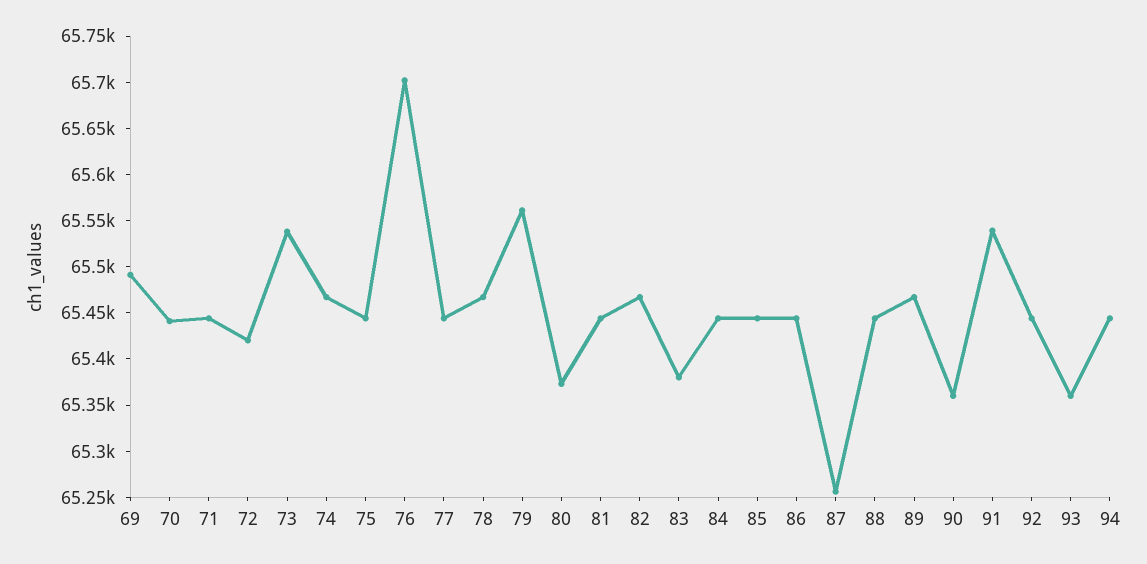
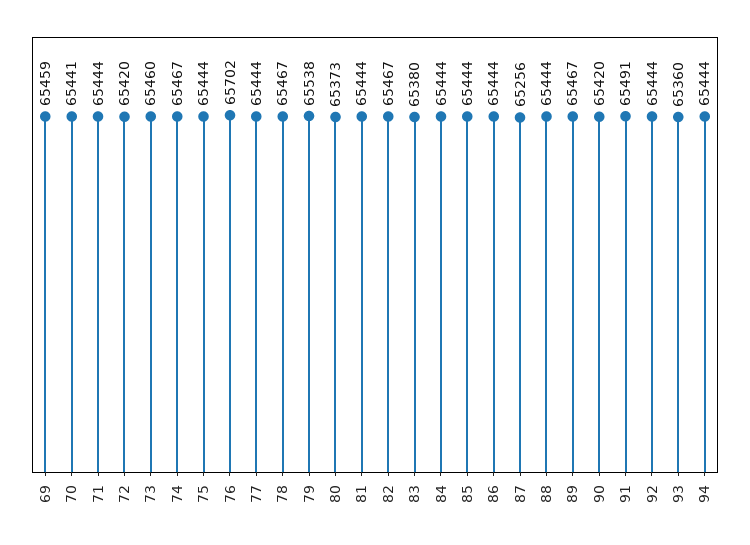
  {
-   "69": 65490,
+   "69": 65459,
    "70": 65441,
    "71": 65444,
    "72": 65420,
-   "73": 65540,
+   "73": 65460,
    "74": 65467,
    "75": 65444,
    "76": 65702,
    "77": 65444,
    "78": 65467,
-   "79": 65560,
+   "79": 65538,
    "80": 65373,
    "81": 65444,
    "82": 65467,
    "83": 65380,
    "84": 65444,
    "85": 65444,
    "86": 65444,
    "87": 65256,
    "88": 65444,
    "89": 65467,
-   "90": 65360,
+   "90": 65420,
-   "91": 65540,
+   "91": 65491,
    "92": 65444,
    "93": 65360,
    "94": 65444
  }

